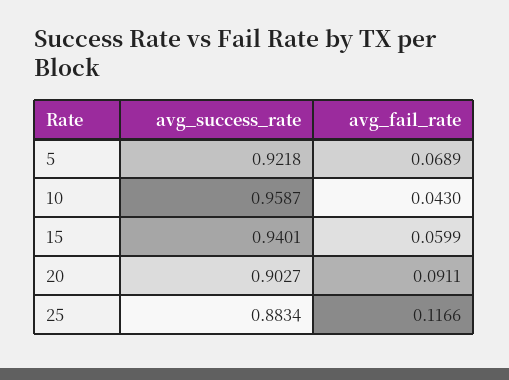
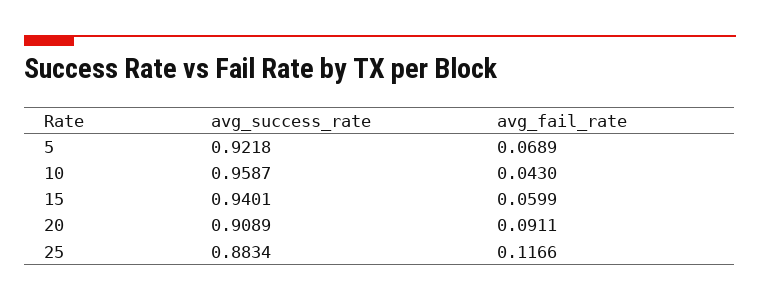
  {
    "avg_success_rate": {
      "5": 0.9218,
      "10": 0.9587,
      "15": 0.9401,
-     "20": 0.9027,
+     "20": 0.9089,
      "25": 0.8834
    },
    "avg_fail_rate": {
      "5": 0.0689,
      "10": 0.043,
      "15": 0.0599,
      "20": 0.0911,
      "25": 0.1166
    }
  }

